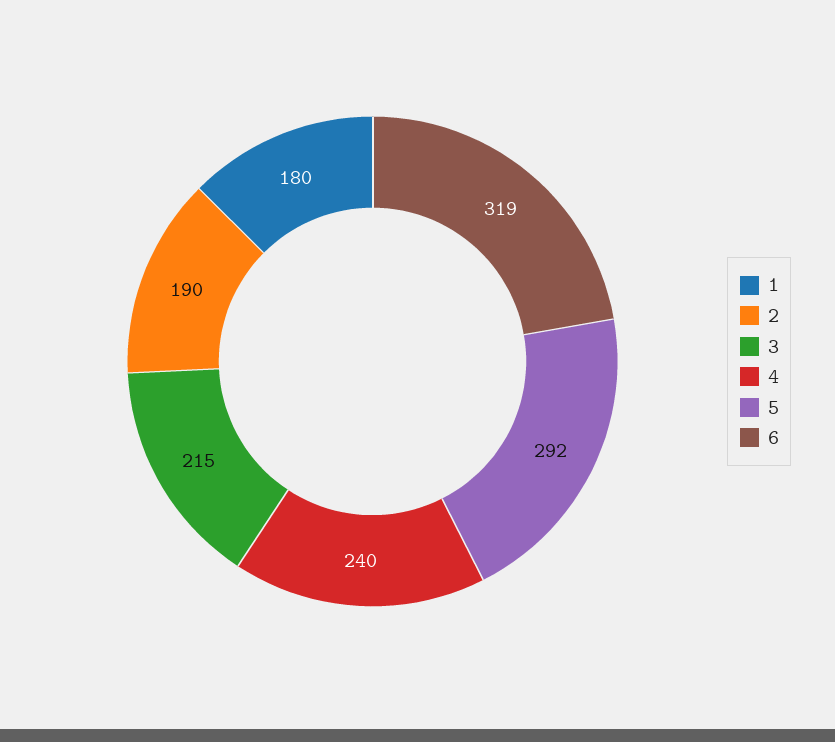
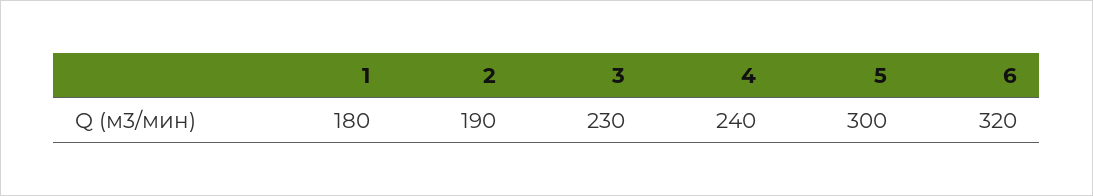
  {
    "1": 180,
    "2": 190,
-   "3": 215,
+   "3": 230,
    "4": 240,
-   "5": 292,
+   "5": 300,
-   "6": 319
+   "6": 320
  }

